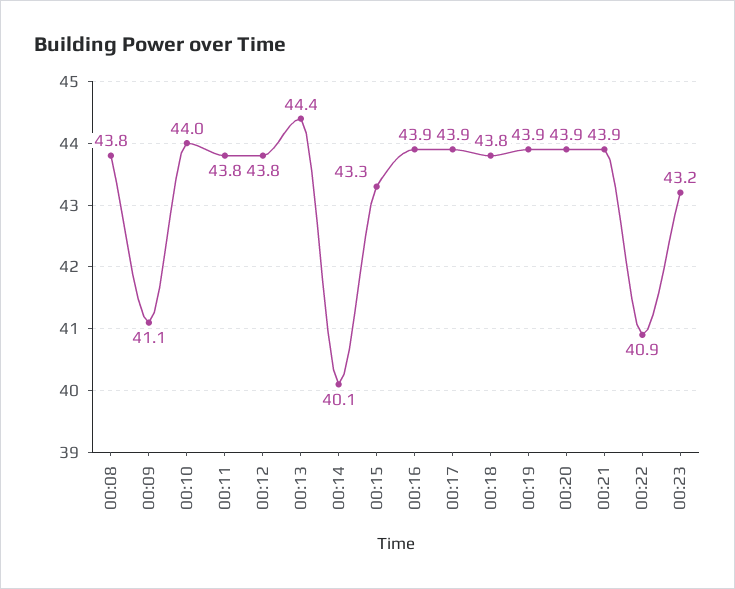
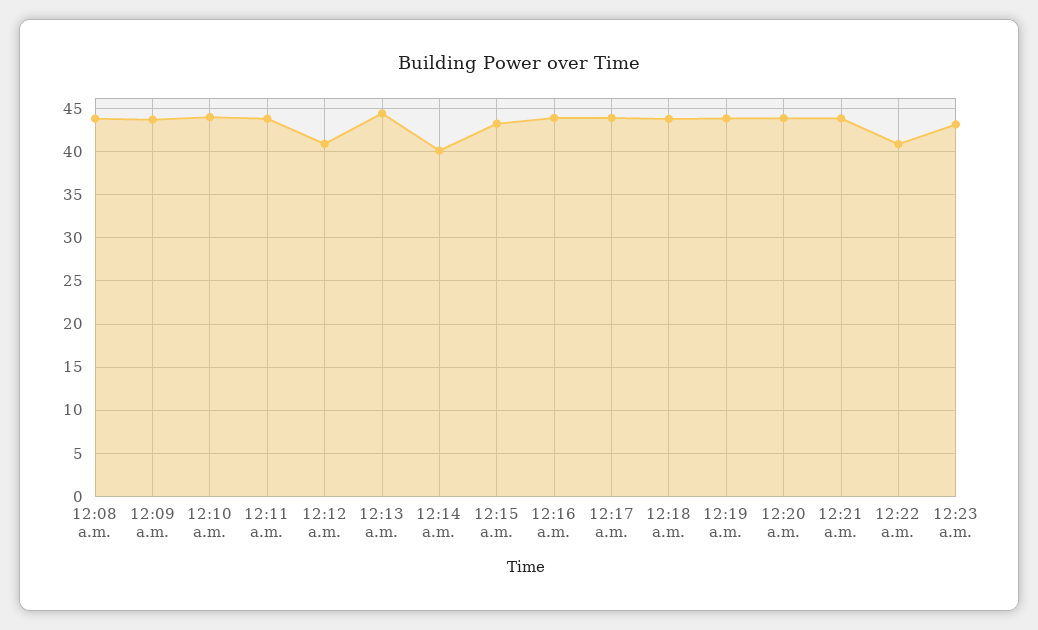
  {
    "00:08": 43.8,
-   "00:09": 41.1,
+   "00:09": 44,
    "00:10": 44,
    "00:11": 43.8,
-   "00:12": 43.8,
+   "00:12": 41,
    "00:13": 44.4,
    "00:14": 40.1,
    "00:15": 43.3,
    "00:16": 43.9,
    "00:17": 43.9,
    "00:18": 43.8,
    "00:19": 43.9,
    "00:20": 43.9,
    "00:21": 43.9,
    "00:22": 40.9,
    "00:23": 43.2
  }

